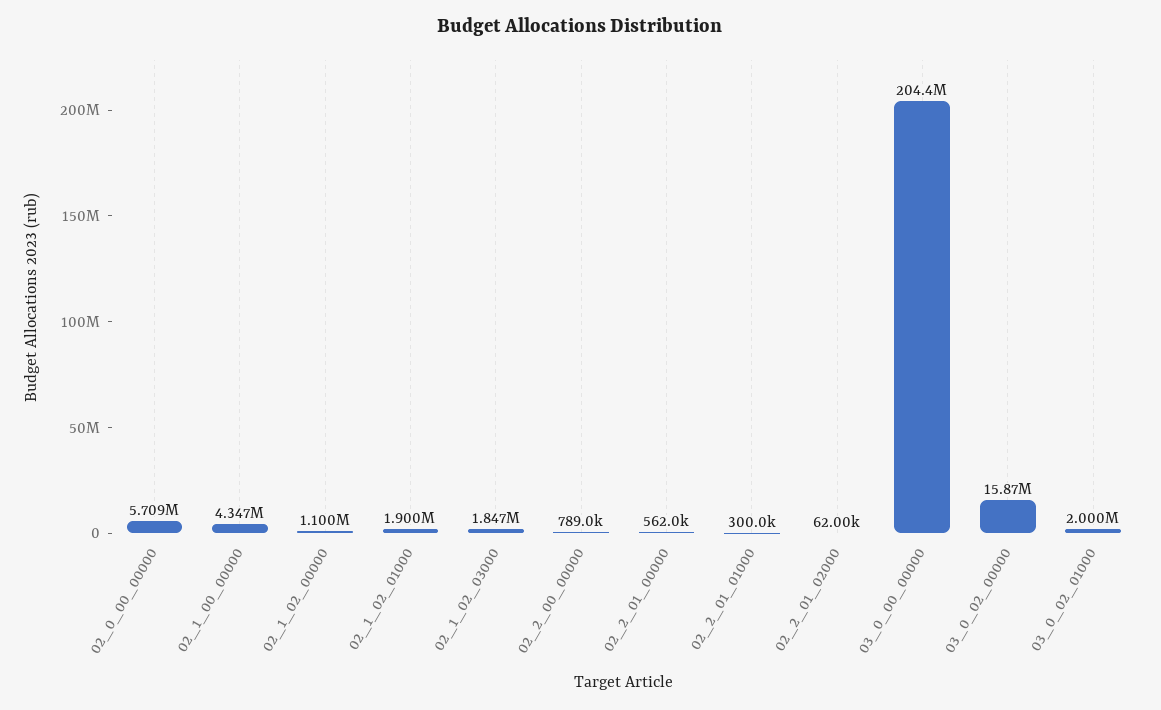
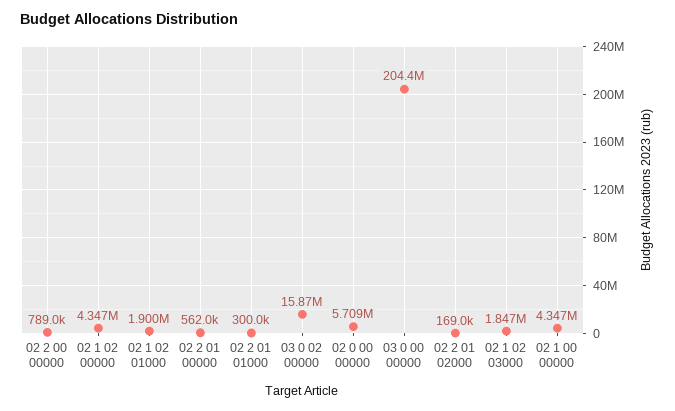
  {
    "02_0_00_00000": 5709000,
    "02_1_00_00000": 4347000,
-   "02_1_02_00000": 1100000,
+   "02_1_02_00000": 4347000,
    "02_1_02_01000": 1900000,
    "02_1_02_03000": 1847000,
    "02_2_00_00000": 789000,
    "02_2_01_00000": 562000,
    "02_2_01_01000": 300000,
-   "02_2_01_02000": 62000,
+   "02_2_01_02000": 169000,
    "03_0_00_00000": 204400000,
-   "03_0_02_00000": 15870000,
+   "03_0_02_00000": 15870000
-   "03_0_02_01000": 2000000
  }

